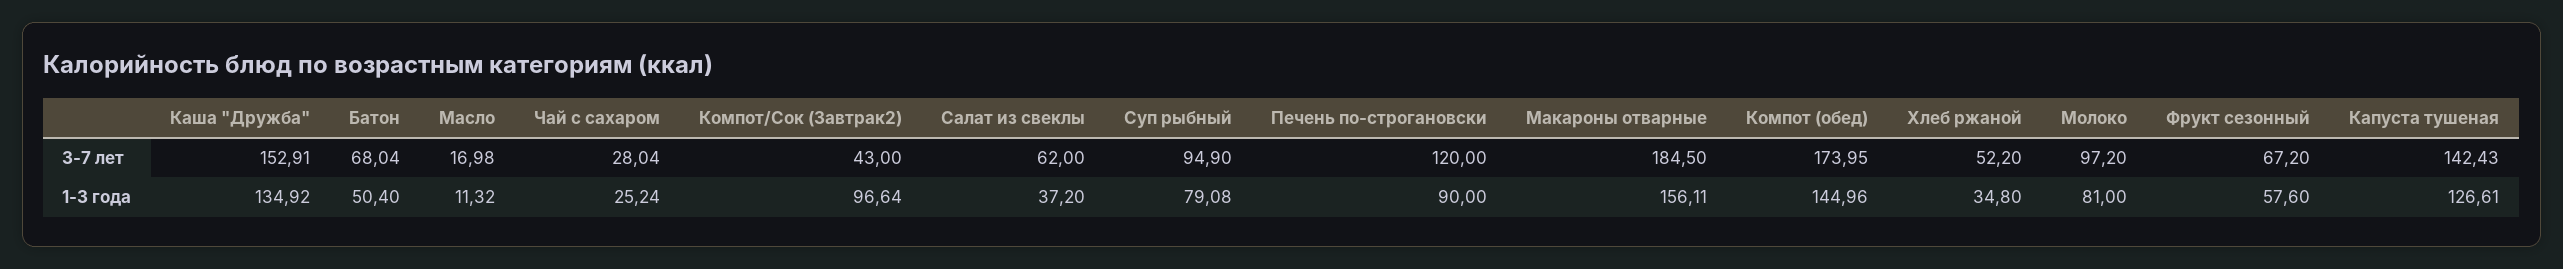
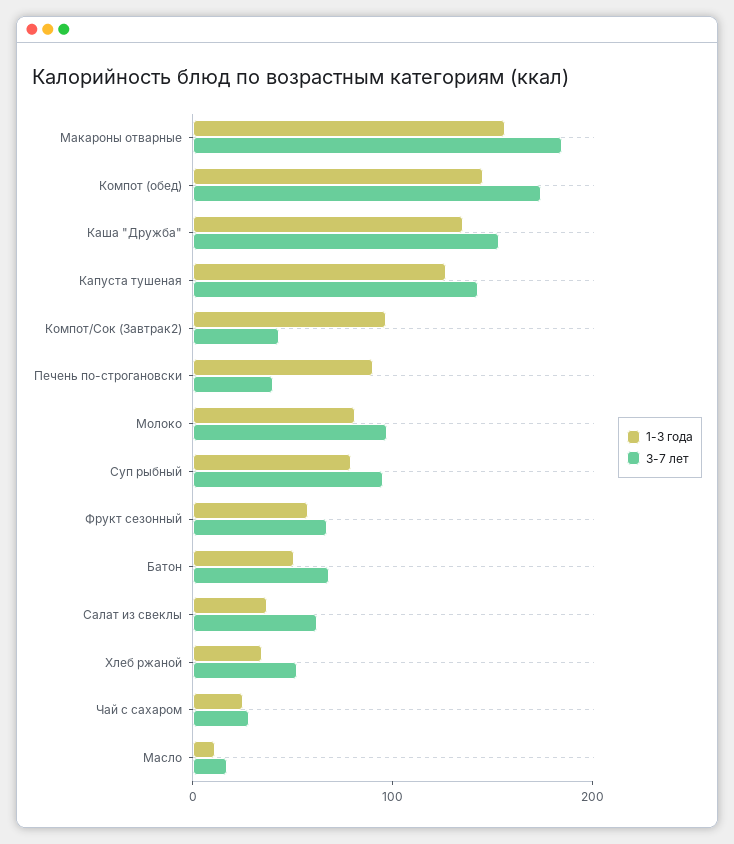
  {
    "3-7 лет": {
      "Каша \"Дружба\"": 152.91,
      "Батон": 68.04,
      "Масло": 16.98,
      "Чай с сахаром": 28.04,
      "Компот/Сок (Завтрак2)": 43,
      "Салат из свеклы": 62,
      "Суп рыбный": 94.9,
-     "Печень по-строгановски": 120,
+     "Печень по-строгановски": 40,
      "Макароны отварные": 184.5,
      "Компот (обед)": 173.95,
      "Хлеб ржаной": 52.2,
      "Молоко": 97.2,
      "Фрукт сезонный": 67.2,
      "Капуста тушеная": 142.43
    },
    "1-3 года": {
      "Каша \"Дружба\"": 134.92,
      "Батон": 50.4,
      "Масло": 11.32,
      "Чай с сахаром": 25.24,
      "Компот/Сок (Завтрак2)": 96.64,
      "Салат из свеклы": 37.2,
      "Суп рыбный": 79.08,
      "Печень по-строгановски": 90,
      "Макароны отварные": 156.11,
      "Компот (обед)": 144.96,
      "Хлеб ржаной": 34.8,
      "Молоко": 81,
      "Фрукт сезонный": 57.6,
      "Капуста тушеная": 126.61
    }
  }

